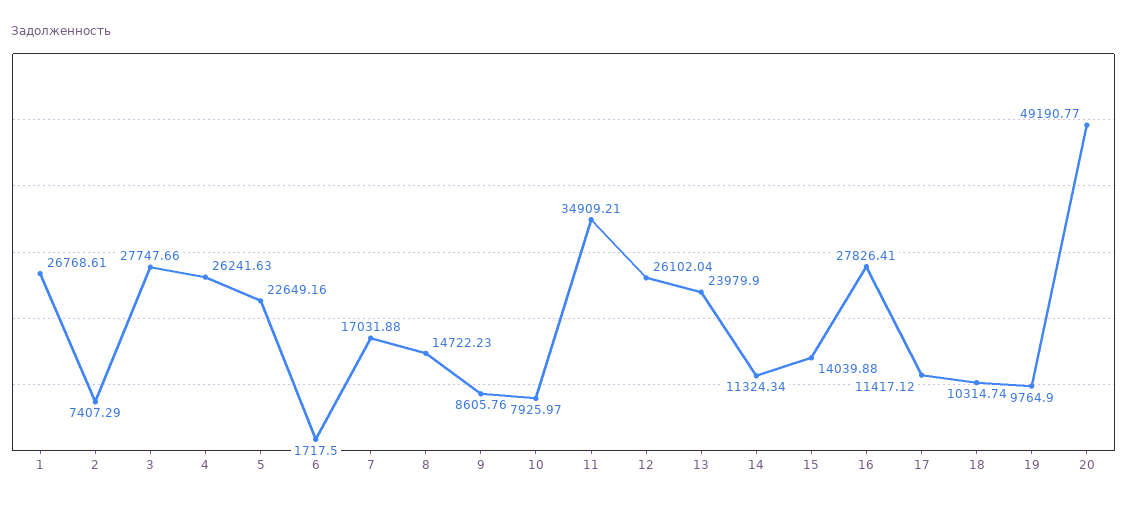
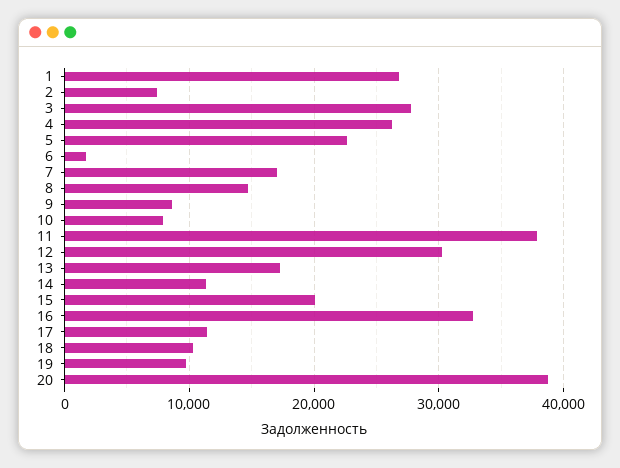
  {
    "1": 26768.61,
    "2": 7407.29,
    "3": 27747.66,
    "4": 26241.63,
    "5": 22649.16,
    "6": 1717.5,
    "7": 17031.88,
    "8": 14722.23,
    "9": 8605.76,
    "10": 7925.97,
-   "11": 34909.21,
+   "11": 38000,
-   "12": 26102.04,
+   "12": 30000,
-   "13": 23979.9,
+   "13": 17000,
    "14": 11324.34,
-   "15": 14039.88,
+   "15": 20000,
-   "16": 27826.41,
+   "16": 33000,
    "17": 11417.12,
    "18": 10314.74,
    "19": 9764.9,
-   "20": 49190.77
+   "20": 39000
  }

